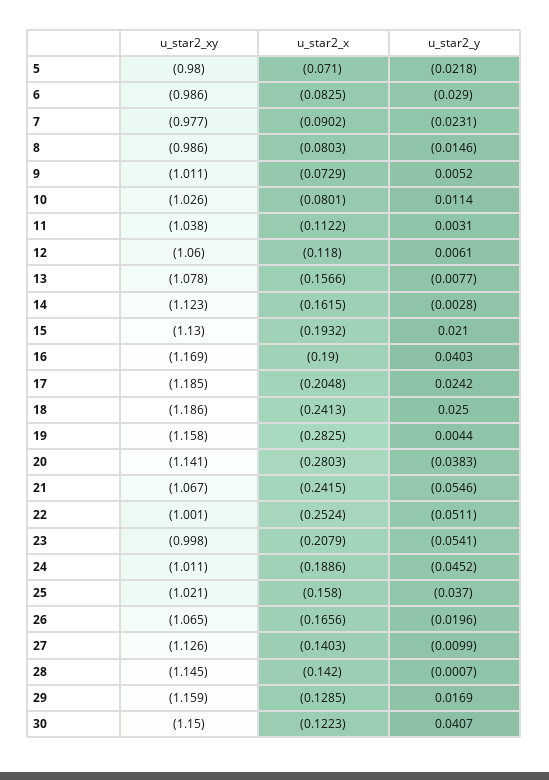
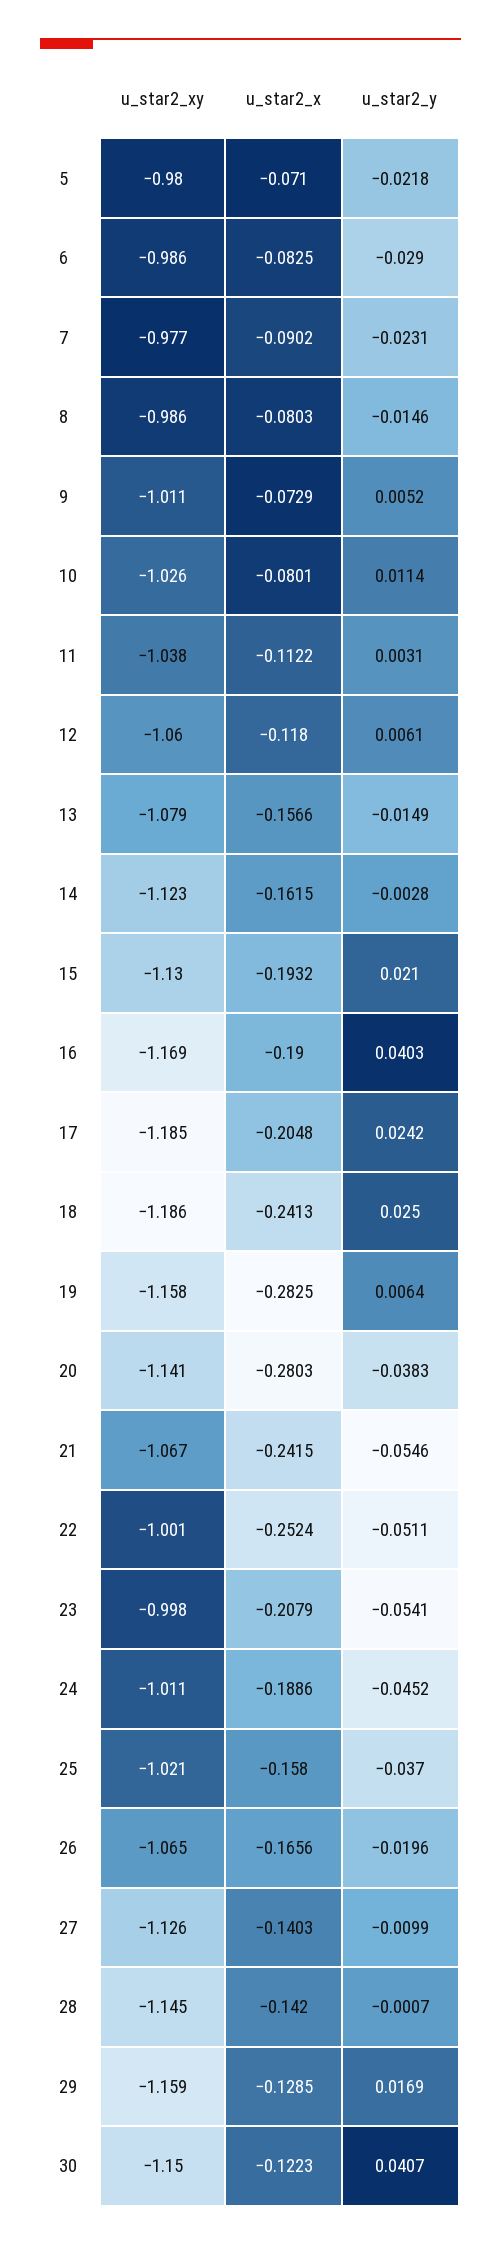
  {
    "u_star2_xy": {
      "5": -0.98,
      "6": -0.986,
      "7": -0.977,
      "8": -0.986,
      "9": -1.011,
      "10": -1.026,
      "11": -1.038,
      "12": -1.06,
-     "13": -1.078,
+     "13": -1.079,
      "14": -1.123,
      "15": -1.13,
      "16": -1.169,
      "17": -1.185,
      "18": -1.186,
      "19": -1.158,
      "20": -1.141,
      "21": -1.067,
      "22": -1.001,
      "23": -0.998,
      "24": -1.011,
      "25": -1.021,
      "26": -1.065,
      "27": -1.126,
      "28": -1.145,
      "29": -1.159,
      "30": -1.15
    },
    "u_star2_x": {
      "5": -0.071,
      "6": -0.0825,
      "7": -0.0902,
      "8": -0.0803,
      "9": -0.0729,
      "10": -0.0801,
      "11": -0.1122,
      "12": -0.118,
      "13": -0.1566,
      "14": -0.1615,
      "15": -0.1932,
      "16": -0.19,
      "17": -0.2048,
      "18": -0.2413,
      "19": -0.2825,
      "20": -0.2803,
      "21": -0.2415,
      "22": -0.2524,
      "23": -0.2079,
      "24": -0.1886,
      "25": -0.158,
      "26": -0.1656,
      "27": -0.1403,
      "28": -0.142,
      "29": -0.1285,
      "30": -0.1223
    },
    "u_star2_y": {
      "5": -0.0218,
      "6": -0.029,
      "7": -0.0231,
      "8": -0.0146,
      "9": 0.0052,
      "10": 0.0114,
      "11": 0.0031,
      "12": 0.0061,
-     "13": -0.0077,
+     "13": -0.0149,
      "14": -0.0028,
      "15": 0.021,
      "16": 0.0403,
      "17": 0.0242,
      "18": 0.025,
-     "19": 0.0044,
+     "19": 0.0064,
      "20": -0.0383,
      "21": -0.0546,
      "22": -0.0511,
      "23": -0.0541,
      "24": -0.0452,
      "25": -0.037,
      "26": -0.0196,
      "27": -0.0099,
      "28": -0.0007,
      "29": 0.0169,
      "30": 0.0407
    }
  }

